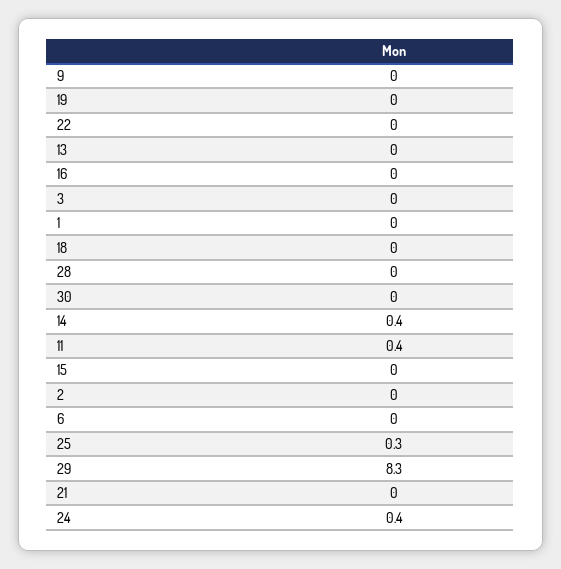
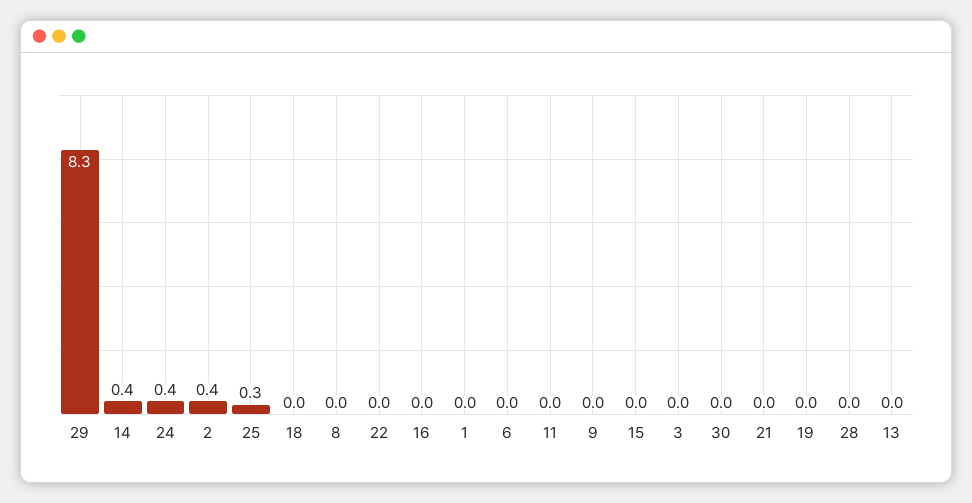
  {
    "9": 0,
    "19": 0,
    "22": 0,
    "13": 0,
    "16": 0,
    "3": 0,
    "1": 0,
    "18": 0,
    "28": 0,
    "30": 0,
    "14": 0.4,
-   "11": 0.4,
+   "11": 0,
    "15": 0,
-   "2": 0,
+   "2": 0.4,
    "6": 0,
    "25": 0.3,
    "29": 8.3,
    "21": 0,
-   "24": 0.4
+   "24": 0.4,
+   "8": 0
  }

